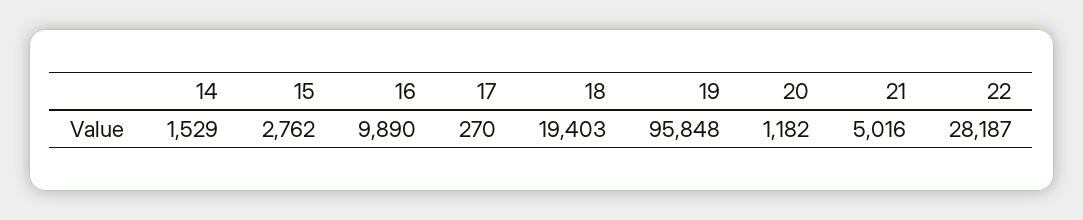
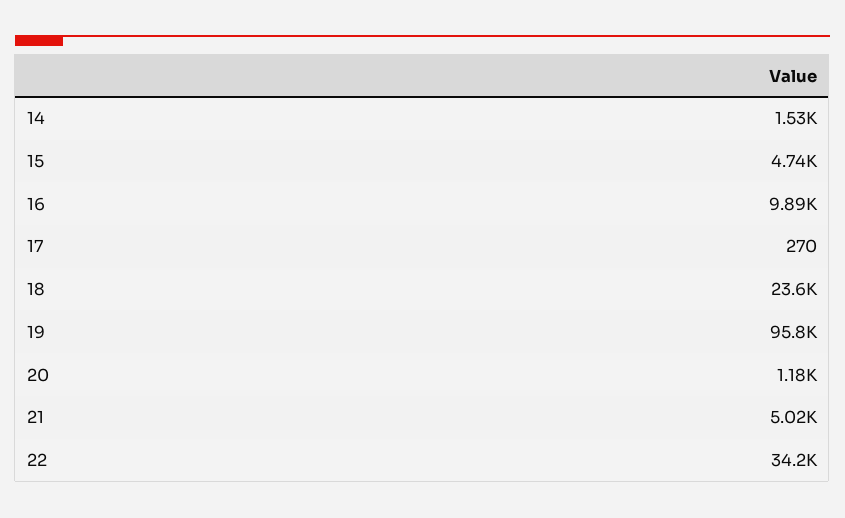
  {
    "14": 1529,
-   "15": 2762,
+   "15": 4740,
    "16": 9890,
    "17": 270,
-   "18": 19403,
+   "18": 23600,
    "19": 95848,
    "20": 1182,
    "21": 5016,
-   "22": 28187
+   "22": 34200
  }

